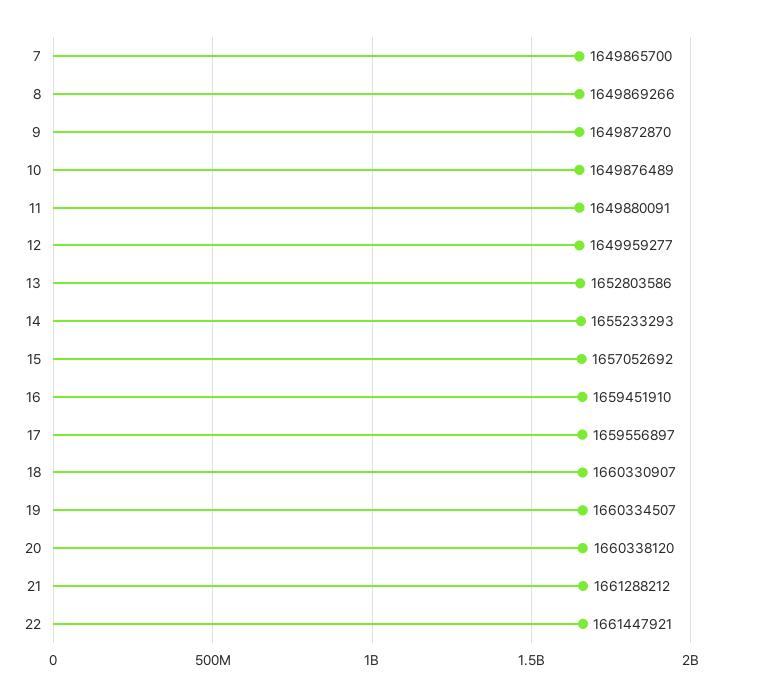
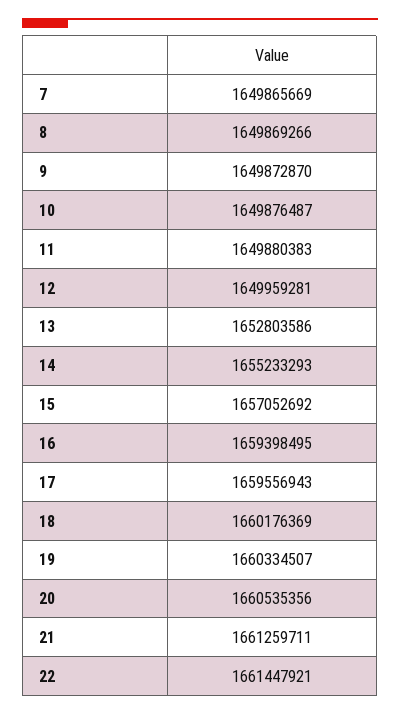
  {
-   "7": 1649865700,
+   "7": 1649865669,
    "8": 1649869266,
    "9": 1649872870,
-   "10": 1649876489,
+   "10": 1649876487,
-   "11": 1649880091,
+   "11": 1649880383,
-   "12": 1649959277,
+   "12": 1649959281,
    "13": 1652803586,
    "14": 1655233293,
    "15": 1657052692,
-   "16": 1659451910,
+   "16": 1659398495,
-   "17": 1659556897,
+   "17": 1659556943,
-   "18": 1660330907,
+   "18": 1660176369,
    "19": 1660334507,
-   "20": 1660338120,
+   "20": 1660535356,
-   "21": 1661288212,
+   "21": 1661259711,
    "22": 1661447921
  }

